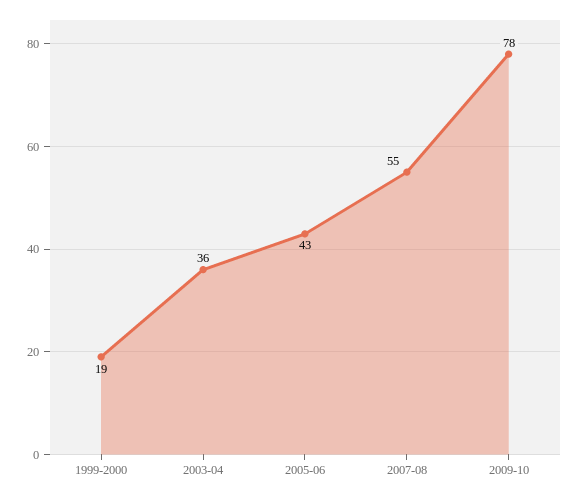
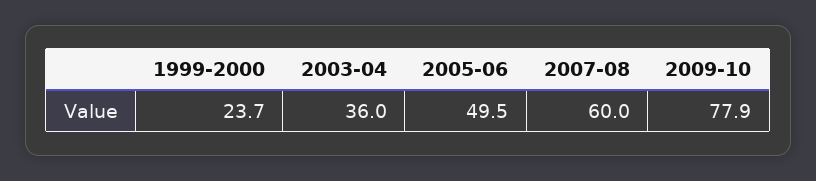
  {
-   "1999-2000": 19,
+   "1999-2000": 23.7,
    "2003-04": 36,
-   "2005-06": 43,
+   "2005-06": 49.5,
-   "2007-08": 55,
+   "2007-08": 60,
    "2009-10": 77.9
  }

